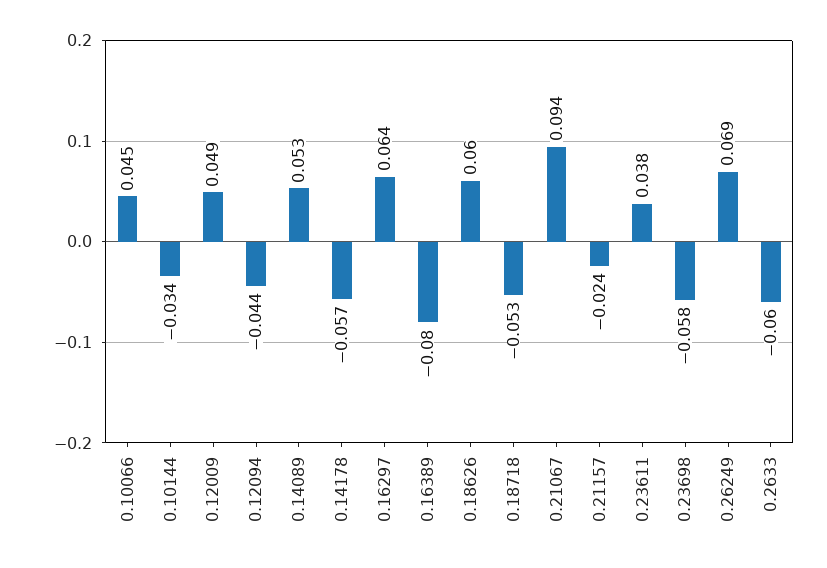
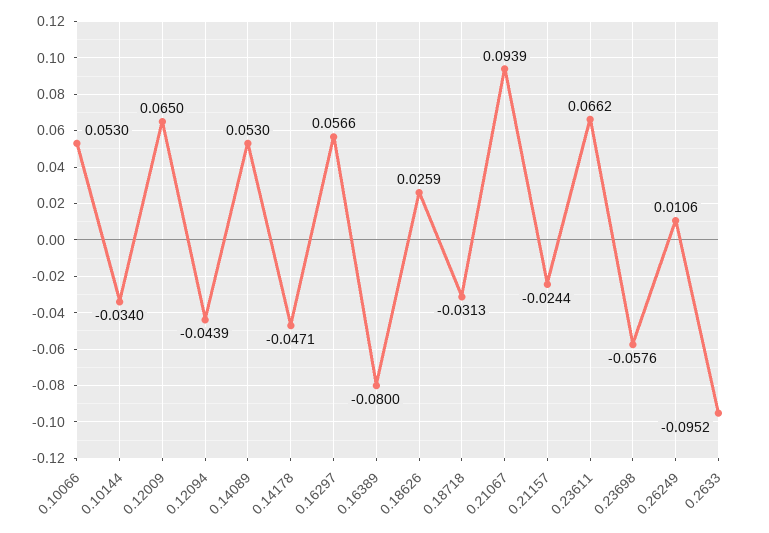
  {
-   "0.10066": 0.045,
+   "0.10066": 0.053,
    "0.10144": -0.034,
-   "0.12009": 0.049,
+   "0.12009": 0.065,
    "0.12094": -0.0439,
    "0.14089": 0.053,
-   "0.14178": -0.057,
+   "0.14178": -0.0471,
-   "0.16297": 0.064,
+   "0.16297": 0.0566,
    "0.16389": -0.08,
-   "0.18626": 0.06,
+   "0.18626": 0.0259,
-   "0.18718": -0.053,
+   "0.18718": -0.0313,
    "0.21067": 0.0939,
    "0.21157": -0.0244,
-   "0.23611": 0.038,
+   "0.23611": 0.0662,
    "0.23698": -0.0576,
-   "0.26249": 0.069,
+   "0.26249": 0.0106,
-   "0.2633": -0.06
+   "0.2633": -0.0952
  }

